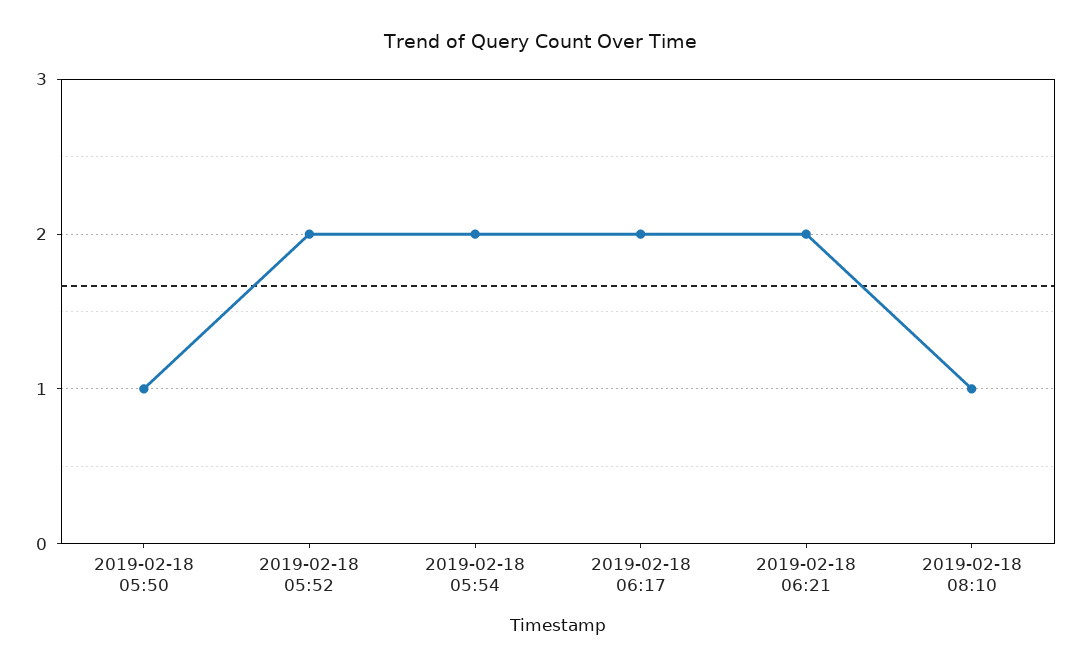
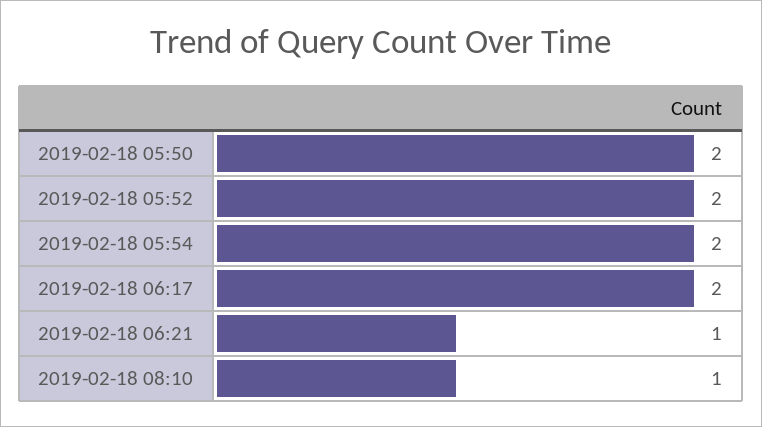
  {
-   "2019-02-18 05:50": 1,
+   "2019-02-18 05:50": 2,
    "2019-02-18 05:52": 2,
    "2019-02-18 05:54": 2,
    "2019-02-18 06:17": 2,
-   "2019-02-18 06:21": 2,
+   "2019-02-18 06:21": 1,
    "2019-02-18 08:10": 1
  }

